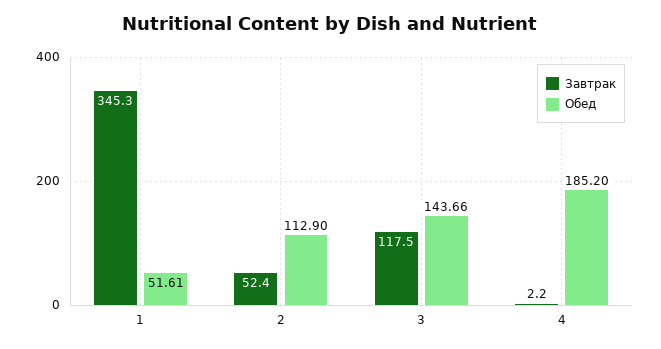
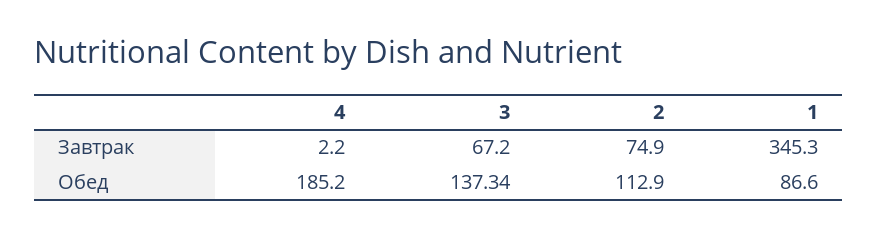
  {
    "Завтрак": {
      "1": 345.3,
-     "2": 52.4,
+     "2": 74.9,
-     "3": 117.5,
+     "3": 67.2,
      "4": 2.2
    },
    "Обед": {
-     "1": 51.61,
+     "1": 86.6,
      "2": 112.9,
-     "3": 143.66,
+     "3": 137.34,
      "4": 185.2
    }
  }

